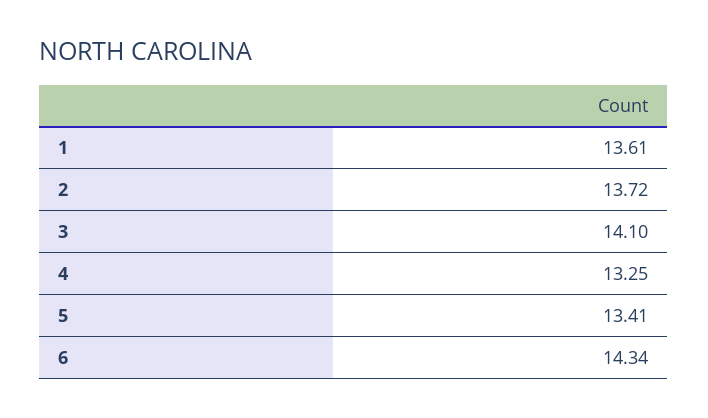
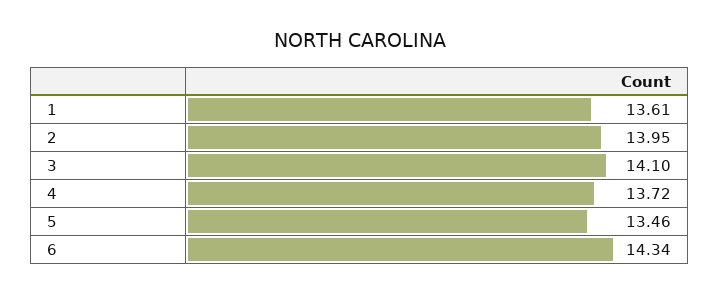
  {
    "1": 13.61,
-   "2": 13.72,
+   "2": 13.95,
    "3": 14.1,
-   "4": 13.25,
+   "4": 13.72,
-   "5": 13.41,
+   "5": 13.46,
    "6": 14.34
  }

